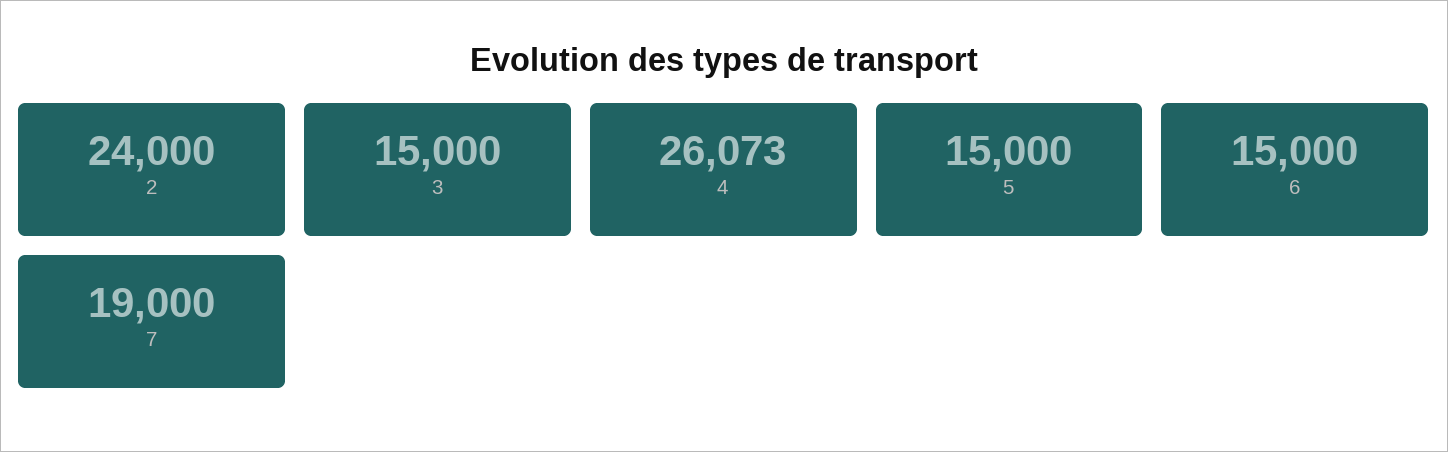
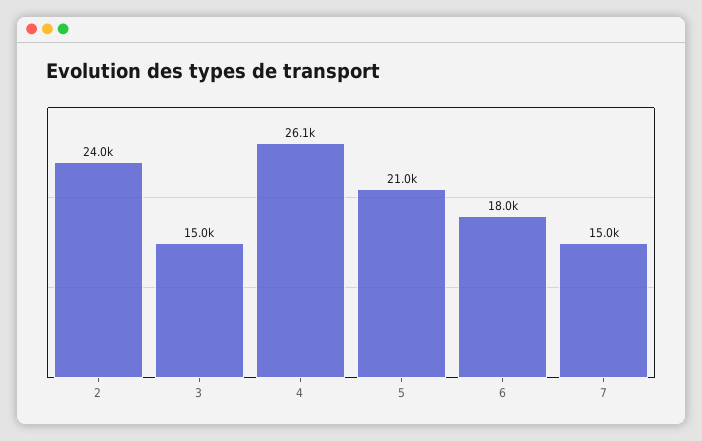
  {
    "2": 24000,
    "3": 15000,
    "4": 26073,
-   "5": 15000,
+   "5": 21000,
-   "6": 15000,
+   "6": 18000,
-   "7": 19000
+   "7": 15000
  }

